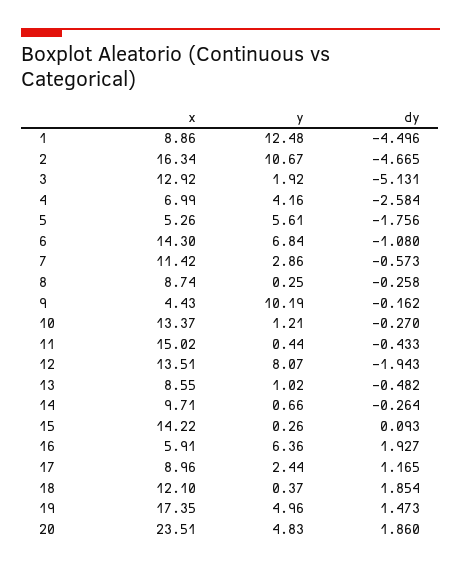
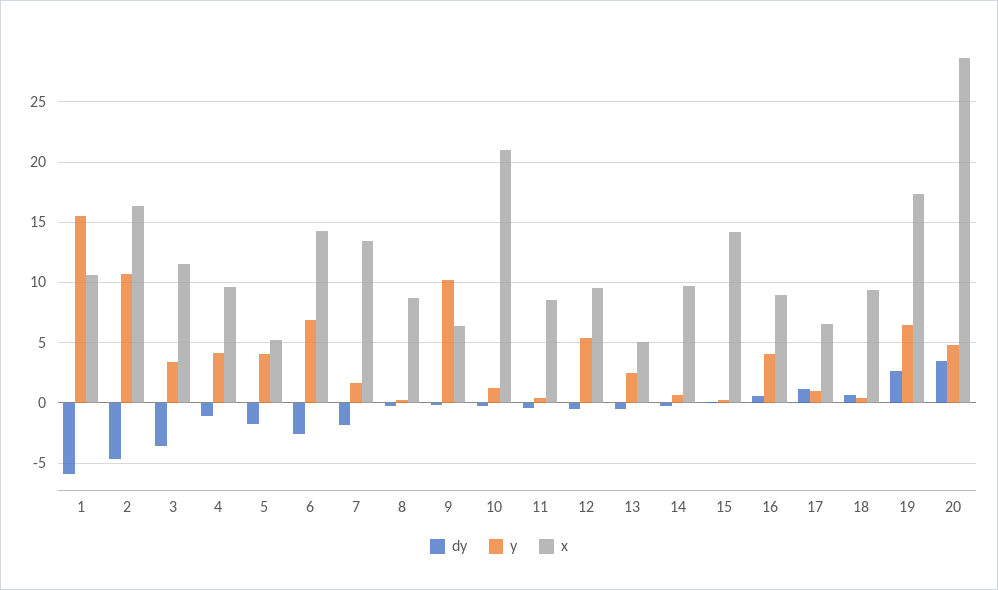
  {
    "x": {
-     "1": 8.86,
+     "1": 10.5,
      "2": 16.34,
-     "3": 12.92,
+     "3": 11.5,
-     "4": 6.99,
+     "4": 9.5,
      "5": 5.26,
      "6": 14.3,
-     "7": 11.42,
+     "7": 13.5,
      "8": 8.74,
-     "9": 4.43,
+     "9": 6.5,
-     "10": 13.37,
+     "10": 21,
-     "11": 15.02,
+     "11": 8.5,
-     "12": 13.51,
+     "12": 9.5,
-     "13": 8.55,
+     "13": 5,
      "14": 9.71,
      "15": 14.22,
-     "16": 5.91,
+     "16": 9,
-     "17": 8.96,
+     "17": 6.5,
-     "18": 12.1,
+     "18": 9.5,
      "19": 17.35,
-     "20": 23.51
+     "20": 28.5
    },
    "y": {
-     "1": 12.48,
+     "1": 15.5,
      "2": 10.67,
-     "3": 1.92,
+     "3": 3.5,
      "4": 4.16,
-     "5": 5.61,
+     "5": 4,
      "6": 6.84,
-     "7": 2.86,
+     "7": 1.5,
      "8": 0.25,
      "9": 10.19,
      "10": 1.21,
      "11": 0.44,
-     "12": 8.07,
+     "12": 5.5,
-     "13": 1.02,
+     "13": 2.5,
      "14": 0.66,
      "15": 0.26,
-     "16": 6.36,
+     "16": 4,
-     "17": 2.44,
+     "17": 1,
      "18": 0.37,
-     "19": 4.96,
+     "19": 6.5,
      "20": 4.83
    },
    "dy": {
-     "1": -4.496,
+     "1": -6,
      "2": -4.665,
-     "3": -5.131,
+     "3": -3.5,
-     "4": -2.584,
+     "4": -1,
      "5": -1.756,
-     "6": -1.08,
+     "6": -2.5,
-     "7": -0.573,
+     "7": -2,
      "8": -0.258,
      "9": -0.162,
      "10": -0.27,
      "11": -0.433,
-     "12": -1.943,
+     "12": -0.5,
      "13": -0.482,
      "14": -0.264,
      "15": 0.093,
-     "16": 1.927,
+     "16": 0.5,
      "17": 1.165,
-     "18": 1.854,
+     "18": 0.5,
-     "19": 1.473,
+     "19": 2.5,
-     "20": 1.86
+     "20": 3.5
    }
  }

